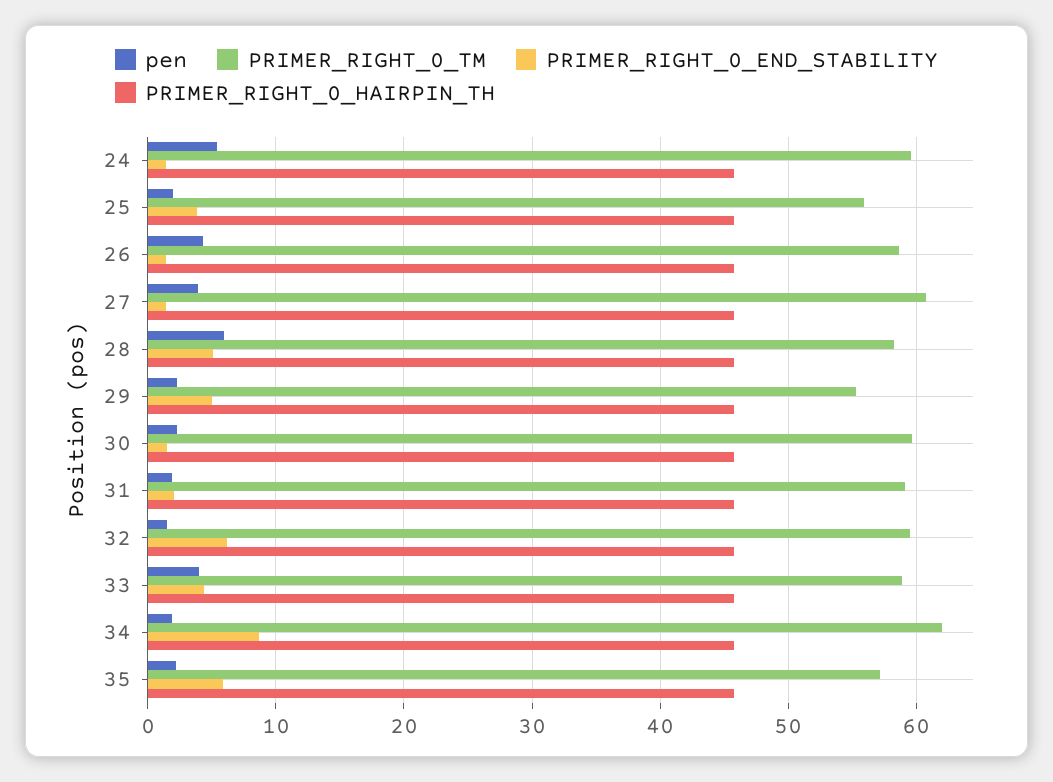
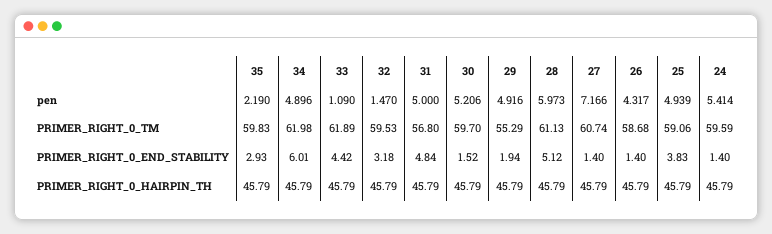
  {
    "pen": {
      "24": 5.414,
-     "25": 2,
+     "25": 4.939,
      "26": 4.317,
-     "27": 4,
+     "27": 7.166,
      "28": 5.973,
-     "29": 2,
+     "29": 4.916,
-     "30": 2,
+     "30": 5.206,
-     "31": 2,
+     "31": 5,
      "32": 1.47,
-     "33": 4,
+     "33": 1.09,
-     "34": 2,
+     "34": 4.896,
      "35": 2.19
    },
    "PRIMER_RIGHT_0_TM": {
      "24": 59.59,
-     "25": 56,
+     "25": 59.06,
      "26": 58.68,
      "27": 60.74,
-     "28": 58,
+     "28": 61.13,
      "29": 55.29,
      "30": 59.7,
-     "31": 59,
+     "31": 56.8,
      "32": 59.53,
-     "33": 59,
+     "33": 61.89,
      "34": 61.98,
-     "35": 57
+     "35": 59.83
    },
    "PRIMER_RIGHT_0_END_STABILITY": {
      "24": 1.4,
      "25": 3.83,
      "26": 1.4,
      "27": 1.4,
      "28": 5.12,
-     "29": 5,
+     "29": 1.94,
      "30": 1.52,
-     "31": 2,
+     "31": 4.84,
-     "32": 6,
+     "32": 3.18,
      "33": 4.42,
-     "34": 9,
+     "34": 6.01,
-     "35": 6
+     "35": 2.93
    },
    "PRIMER_RIGHT_0_HAIRPIN_TH": {
      "24": 45.79,
      "25": 45.79,
      "26": 45.79,
      "27": 45.79,
      "28": 45.79,
      "29": 45.79,
      "30": 45.79,
      "31": 45.79,
      "32": 45.79,
      "33": 45.79,
      "34": 45.79,
      "35": 45.79
    }
  }

